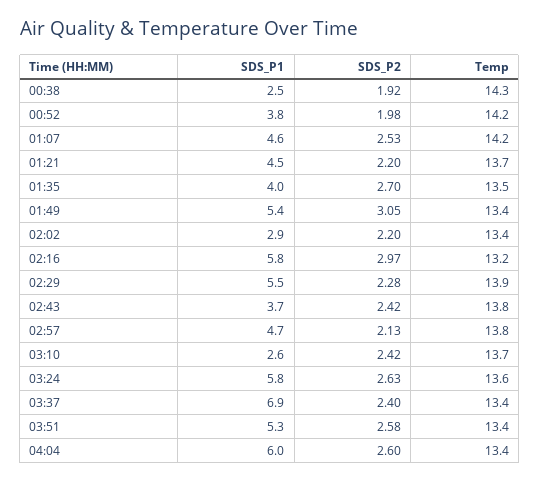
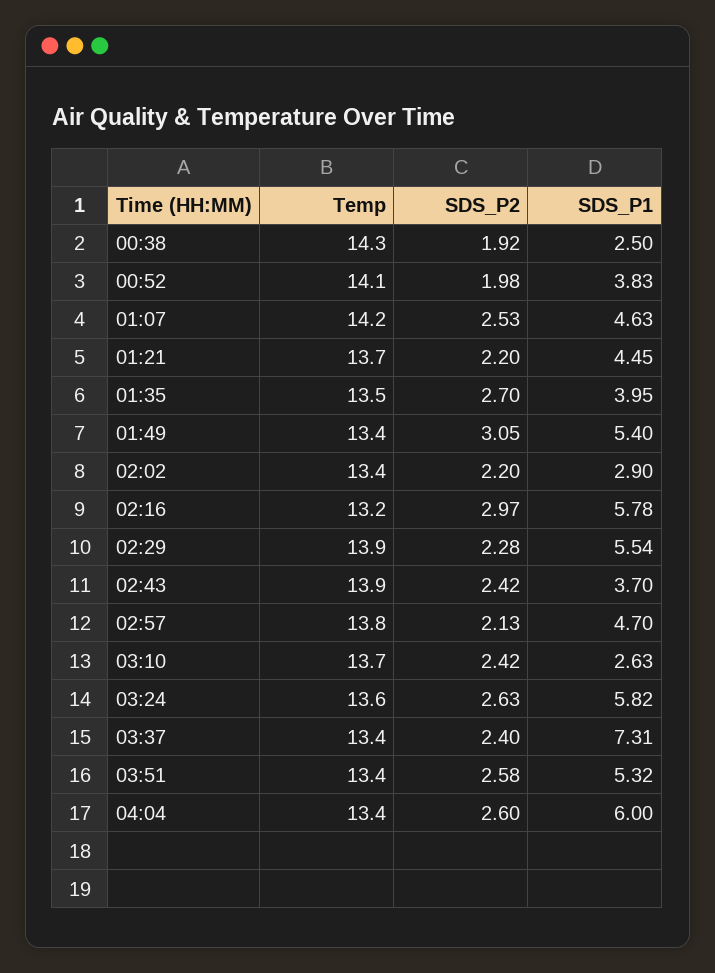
  {
    "SDS_P1": {
      "00:38": 2.5,
      "00:52": 3.83,
      "01:07": 4.63,
      "01:21": 4.45,
      "01:35": 3.95,
      "01:49": 5.4,
      "02:02": 2.9,
      "02:16": 5.78,
      "02:29": 5.54,
      "02:43": 3.7,
      "02:57": 4.7,
      "03:10": 2.63,
      "03:24": 5.82,
-     "03:37": 6.9,
+     "03:37": 7.31,
      "03:51": 5.32,
      "04:04": 6
    },
    "SDS_P2": {
      "00:38": 1.92,
      "00:52": 1.98,
      "01:07": 2.53,
      "01:21": 2.2,
      "01:35": 2.7,
      "01:49": 3.05,
      "02:02": 2.2,
      "02:16": 2.97,
      "02:29": 2.28,
      "02:43": 2.42,
      "02:57": 2.13,
      "03:10": 2.42,
      "03:24": 2.63,
      "03:37": 2.4,
      "03:51": 2.58,
      "04:04": 2.6
    },
    "Temp": {
      "00:38": 14.3,
-     "00:52": 14.2,
+     "00:52": 14.1,
      "01:07": 14.2,
      "01:21": 13.7,
      "01:35": 13.5,
      "01:49": 13.4,
      "02:02": 13.4,
      "02:16": 13.2,
      "02:29": 13.9,
-     "02:43": 13.8,
+     "02:43": 13.9,
      "02:57": 13.8,
      "03:10": 13.7,
      "03:24": 13.6,
      "03:37": 13.4,
      "03:51": 13.4,
      "04:04": 13.4
    }
  }

